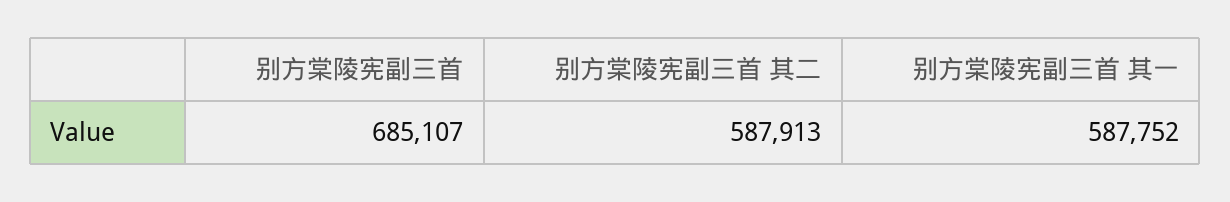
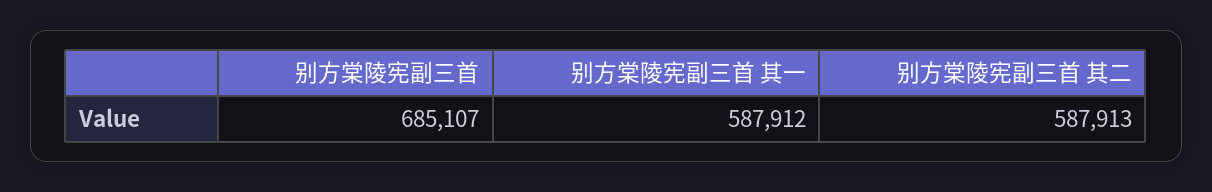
  {
    "别方棠陵宪副三首": 685107,
    "别方棠陵宪副三首 其二": 587913,
-   "别方棠陵宪副三首 其一": 587752
+   "别方棠陵宪副三首 其一": 587912
  }

